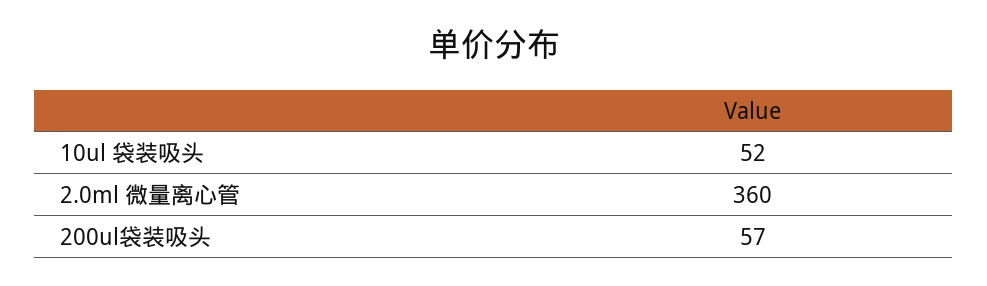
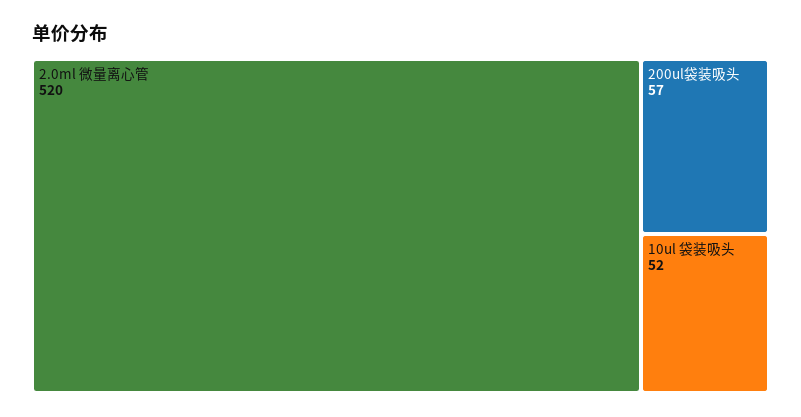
  {
    "10ul 袋装吸头": 52,
-   "2.0ml 微量离心管": 360,
+   "2.0ml 微量离心管": 520,
    "200ul袋装吸头": 57
  }

